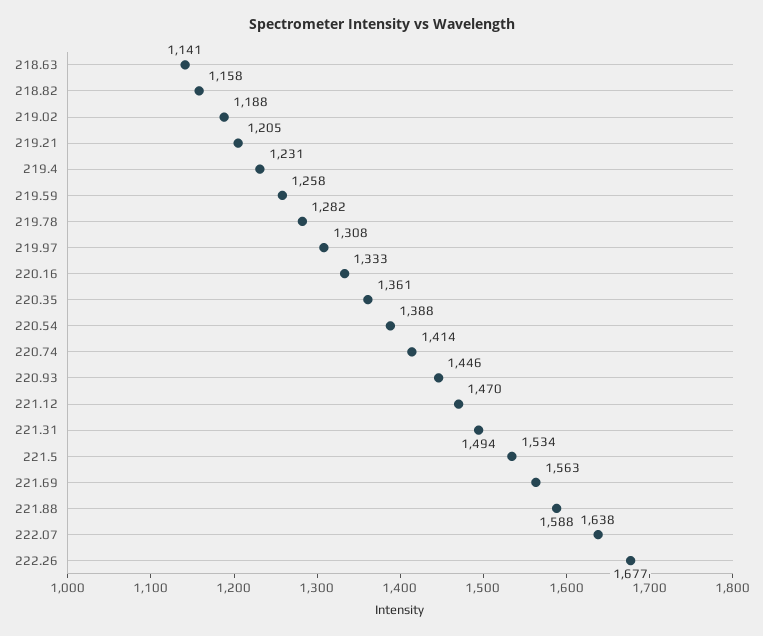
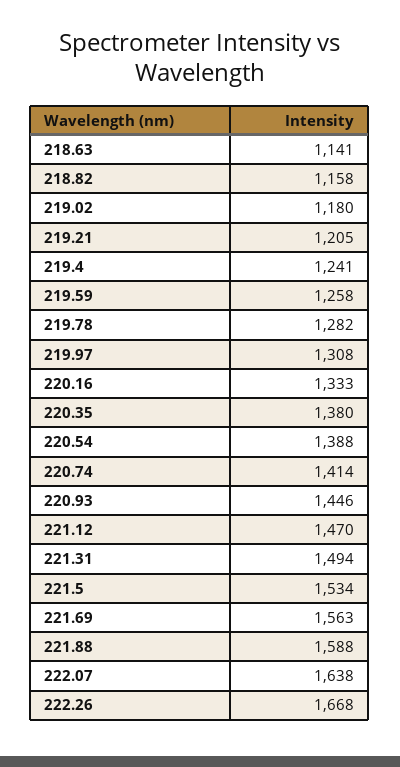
  {
    "218.63": 1141,
    "218.82": 1158,
-   "219.02": 1188,
+   "219.02": 1180,
    "219.21": 1205,
-   "219.4": 1231,
+   "219.4": 1241,
    "219.59": 1258,
    "219.78": 1282,
    "219.97": 1308,
    "220.16": 1333,
-   "220.35": 1361,
+   "220.35": 1380,
    "220.54": 1388,
    "220.74": 1414,
    "220.93": 1446,
    "221.12": 1470,
    "221.31": 1494,
    "221.5": 1534,
    "221.69": 1563,
    "221.88": 1588,
    "222.07": 1638,
-   "222.26": 1677
+   "222.26": 1668
  }

